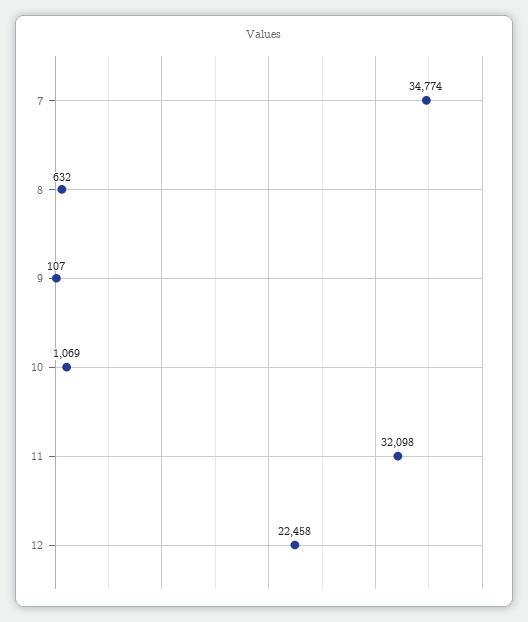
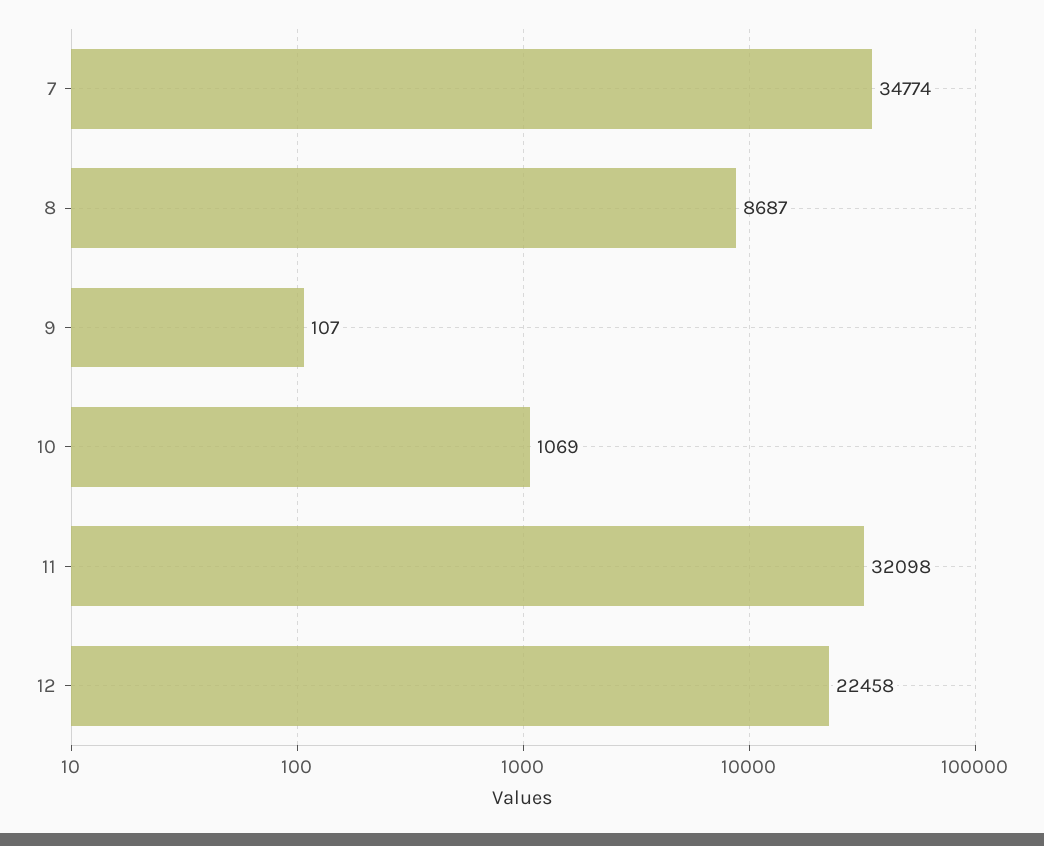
  {
    "7": 34774,
-   "8": 632,
+   "8": 8687,
    "9": 107,
    "10": 1069,
    "11": 32098,
    "12": 22458
  }

